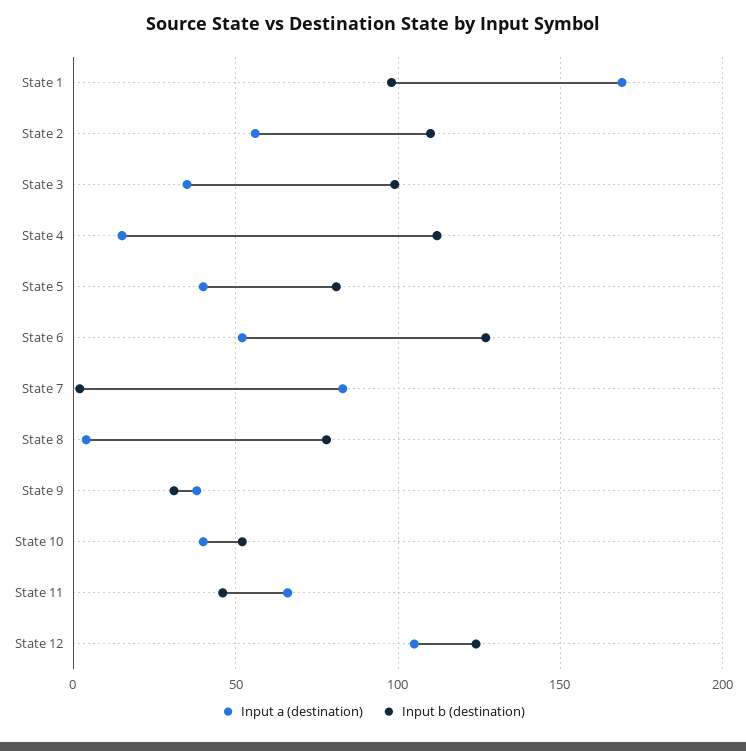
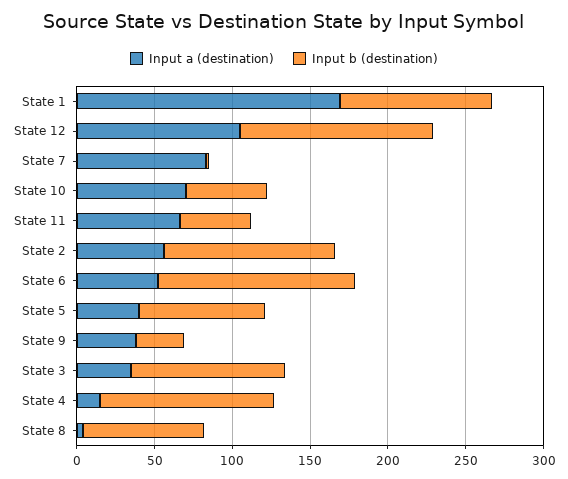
  {
    "Input a (destination)": {
      "State 1": 170,
      "State 2": 55,
      "State 3": 35,
      "State 4": 15,
      "State 5": 40,
      "State 6": 50,
      "State 7": 85,
      "State 8": 5,
      "State 9": 40,
-     "State 10": 40,
+     "State 10": 70,
      "State 11": 65,
      "State 12": 105
    },
    "Input b (destination)": {
      "State 1": 100,
      "State 2": 110,
      "State 3": 100,
      "State 4": 110,
      "State 5": 80,
      "State 6": 125,
      "State 7": 0,
      "State 8": 80,
      "State 9": 30,
      "State 10": 50,
      "State 11": 45,
      "State 12": 125
    }
  }

